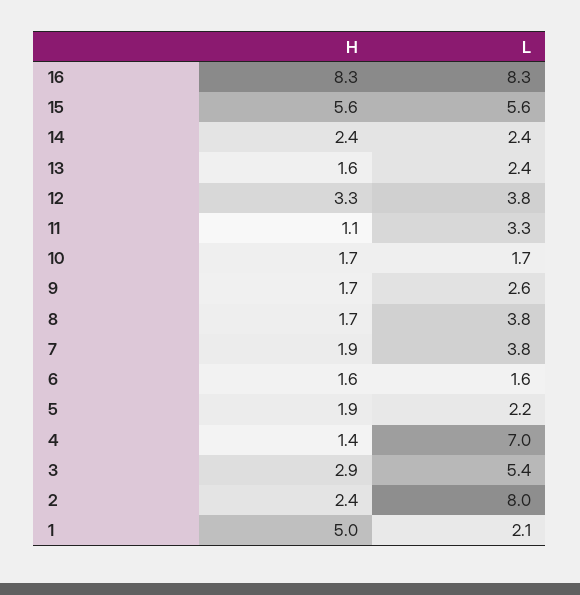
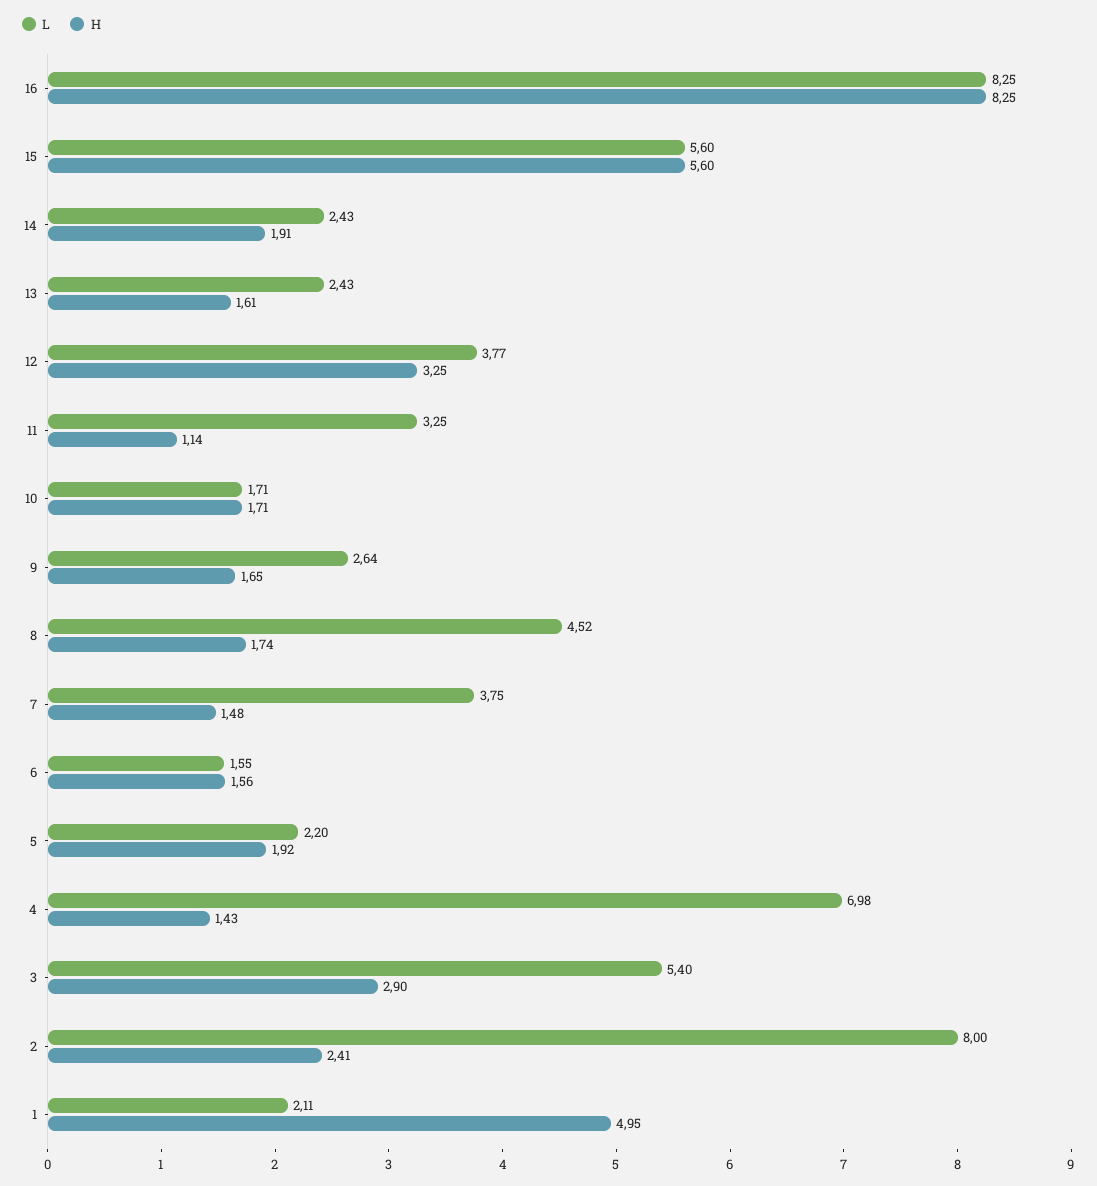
  {
    "H": {
      "16": 8.25,
      "15": 5.6,
-     "14": 2.4,
+     "14": 1.91,
      "13": 1.61,
      "12": 3.25,
      "11": 1.14,
      "10": 1.71,
      "9": 1.65,
      "8": 1.74,
-     "7": 1.9,
+     "7": 1.48,
      "6": 1.56,
      "5": 1.92,
      "4": 1.43,
      "3": 2.9,
      "2": 2.41,
      "1": 4.95
    },
    "L": {
      "16": 8.25,
      "15": 5.6,
      "14": 2.43,
      "13": 2.43,
      "12": 3.77,
      "11": 3.25,
      "10": 1.71,
      "9": 2.64,
-     "8": 3.8,
+     "8": 4.52,
      "7": 3.75,
      "6": 1.55,
      "5": 2.2,
      "4": 6.98,
      "3": 5.4,
      "2": 8,
      "1": 2.11
    }
  }

